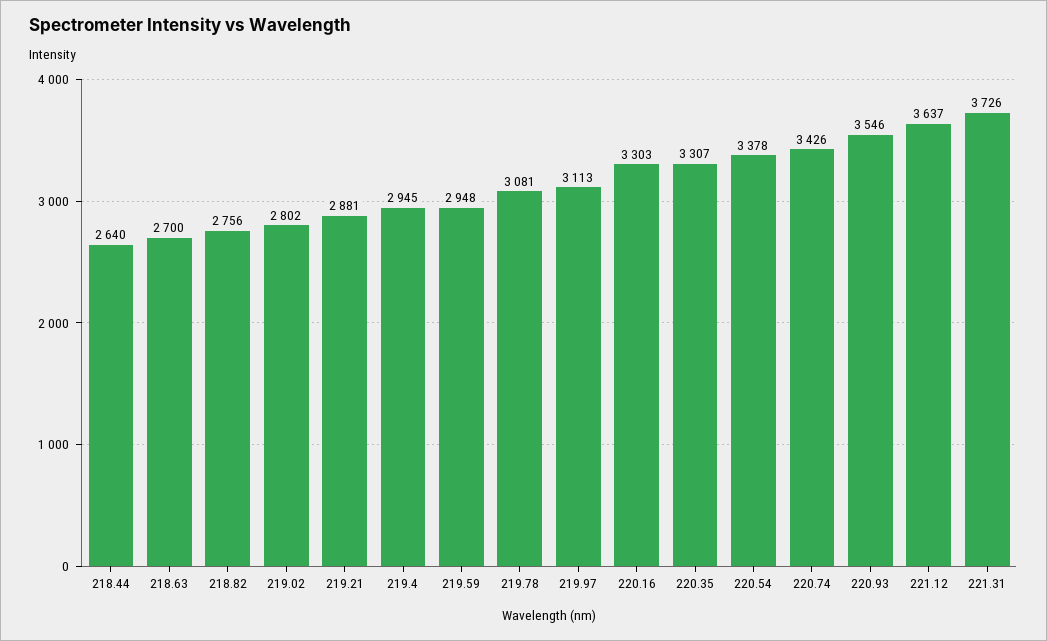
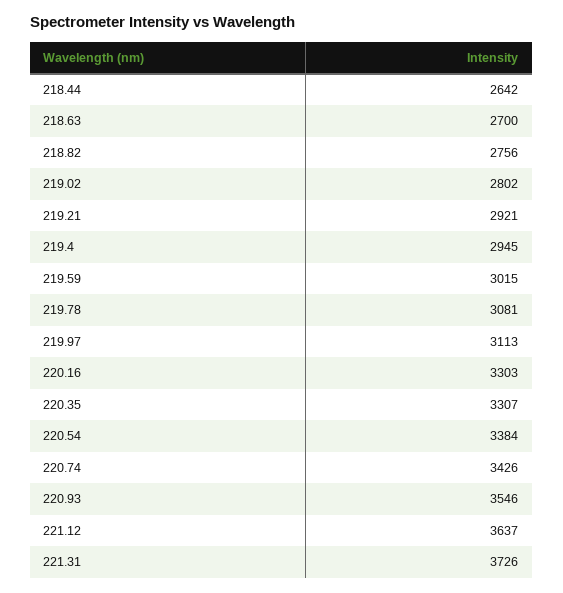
  {
-   "218.44": 2640,
+   "218.44": 2642,
    "218.63": 2700,
    "218.82": 2756,
    "219.02": 2802,
-   "219.21": 2881,
+   "219.21": 2921,
    "219.4": 2945,
-   "219.59": 2948,
+   "219.59": 3015,
    "219.78": 3081,
    "219.97": 3113,
    "220.16": 3303,
    "220.35": 3307,
-   "220.54": 3378,
+   "220.54": 3384,
    "220.74": 3426,
    "220.93": 3546,
    "221.12": 3637,
    "221.31": 3726
  }

